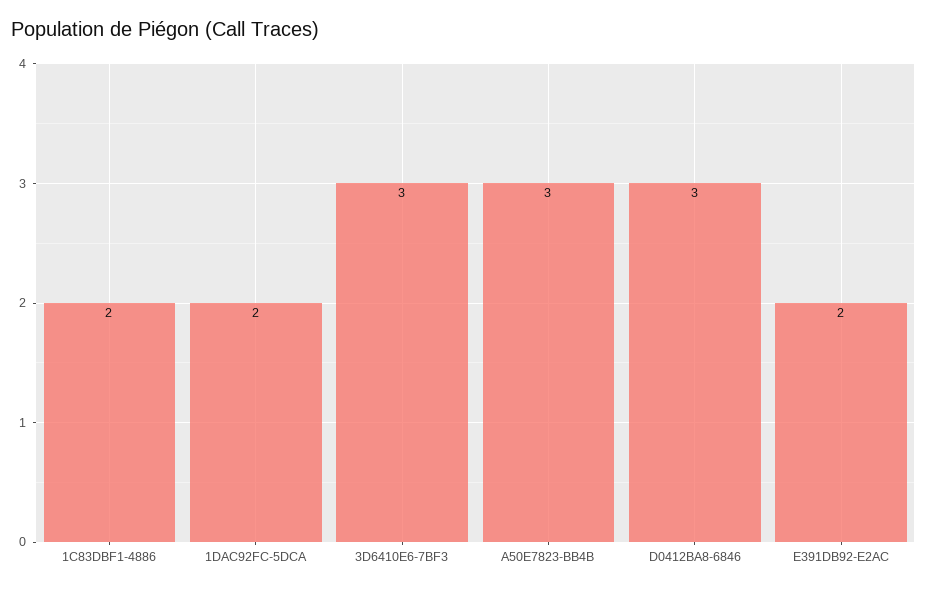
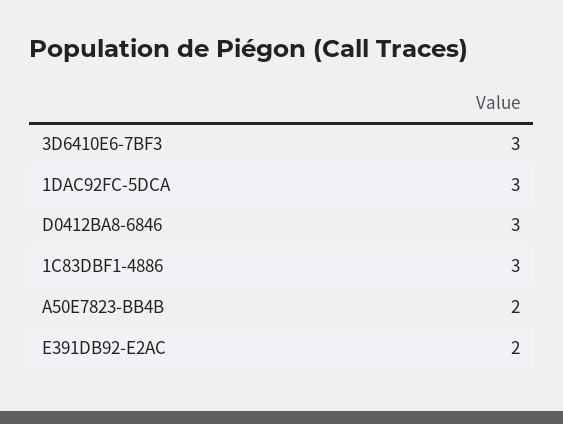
  {
-   "1C83DBF1-4886": 2,
+   "1C83DBF1-4886": 3,
-   "1DAC92FC-5DCA": 2,
+   "1DAC92FC-5DCA": 3,
    "3D6410E6-7BF3": 3,
-   "A50E7823-BB4B": 3,
+   "A50E7823-BB4B": 2,
    "D0412BA8-6846": 3,
    "E391DB92-E2AC": 2
  }

